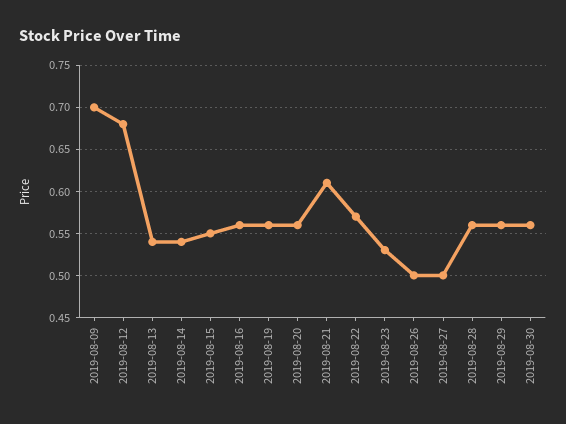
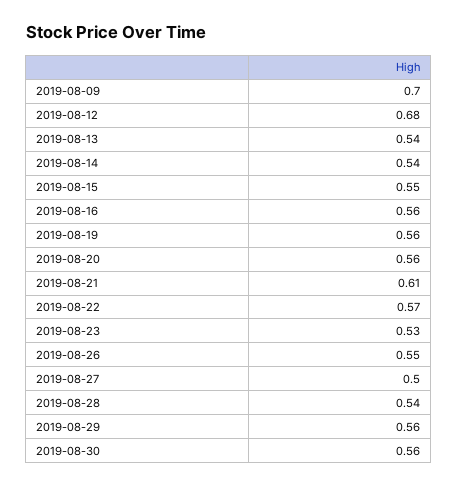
  {
    "2019-08-09": 0.7,
    "2019-08-12": 0.68,
    "2019-08-13": 0.54,
    "2019-08-14": 0.54,
    "2019-08-15": 0.55,
    "2019-08-16": 0.56,
    "2019-08-19": 0.56,
    "2019-08-20": 0.56,
    "2019-08-21": 0.61,
    "2019-08-22": 0.57,
    "2019-08-23": 0.53,
-   "2019-08-26": 0.5,
+   "2019-08-26": 0.55,
    "2019-08-27": 0.5,
-   "2019-08-28": 0.56,
+   "2019-08-28": 0.54,
    "2019-08-29": 0.56,
    "2019-08-30": 0.56
  }

